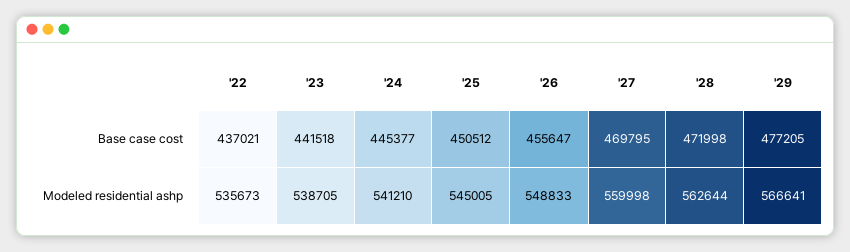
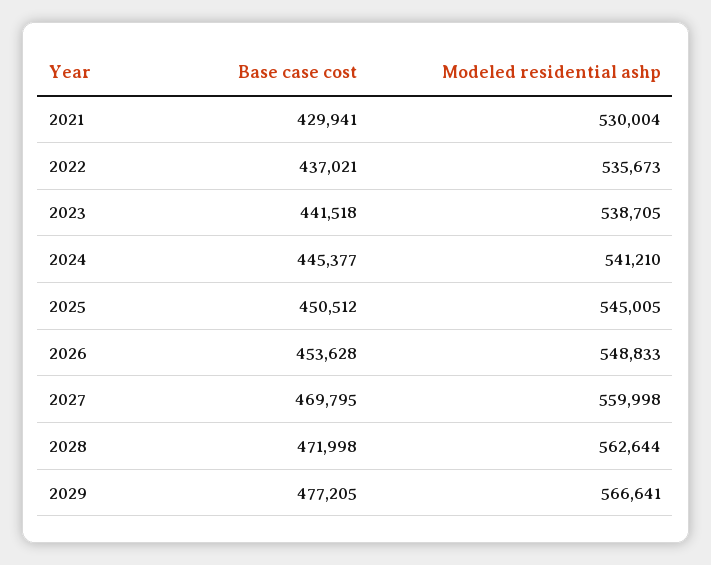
  {
    "'22": {
      "Base case cost": 437021,
      "Modeled residential ashp": 535673
    },
    "'23": {
      "Base case cost": 441518,
      "Modeled residential ashp": 538705
    },
    "'24": {
      "Base case cost": 445377,
      "Modeled residential ashp": 541210
    },
    "'25": {
      "Base case cost": 450512,
      "Modeled residential ashp": 545005
    },
    "'26": {
-     "Base case cost": 455647,
+     "Base case cost": 453628,
      "Modeled residential ashp": 548833
    },
    "'27": {
      "Base case cost": 469795,
      "Modeled residential ashp": 559998
    },
    "'28": {
      "Base case cost": 471998,
      "Modeled residential ashp": 562644
    },
    "'29": {
      "Base case cost": 477205,
      "Modeled residential ashp": 566641
-   }
+   },
+   "2021": {
+     "Base case cost": 429941,
+     "Modeled residential ashp": 530004
+   }
  }

